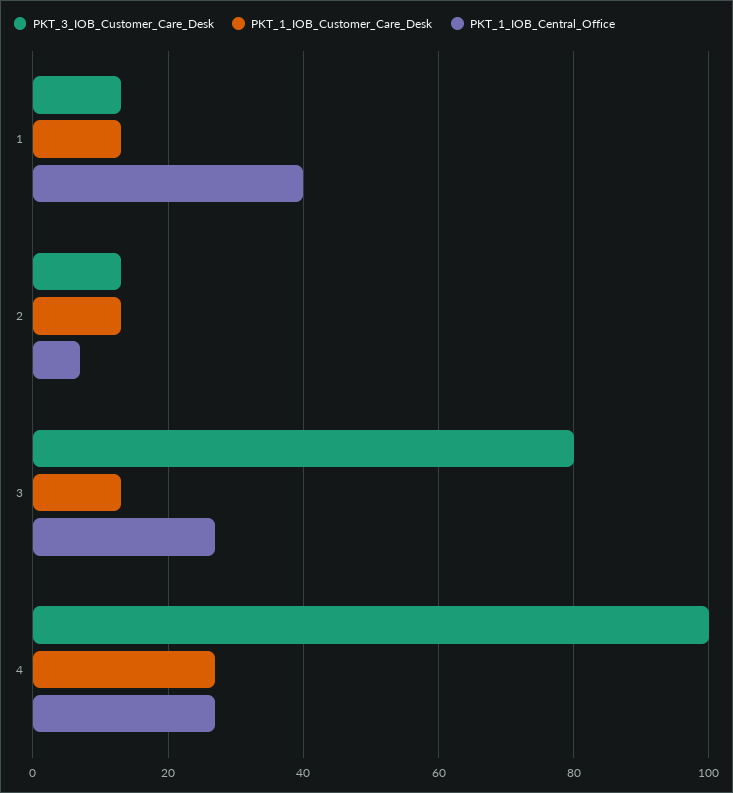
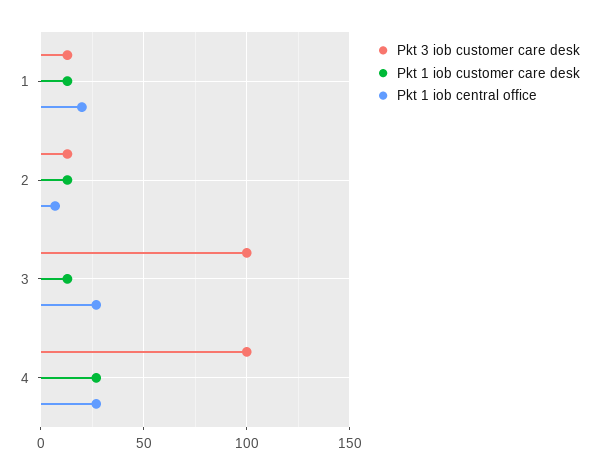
  {
    "PKT_3_IOB_Customer_Care_Desk": {
      "1": 15,
      "2": 15,
-     "3": 80,
+     "3": 100,
      "4": 100
    },
    "PKT_1_IOB_Customer_Care_Desk": {
      "1": 15,
      "2": 15,
      "3": 15,
      "4": 25
    },
    "PKT_1_IOB_Central_Office": {
-     "1": 40,
+     "1": 20,
      "2": 5,
      "3": 25,
      "4": 25
    }
  }

